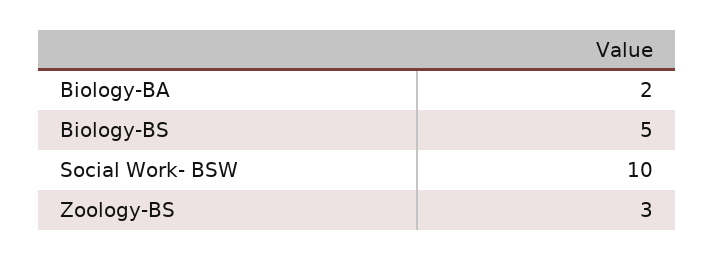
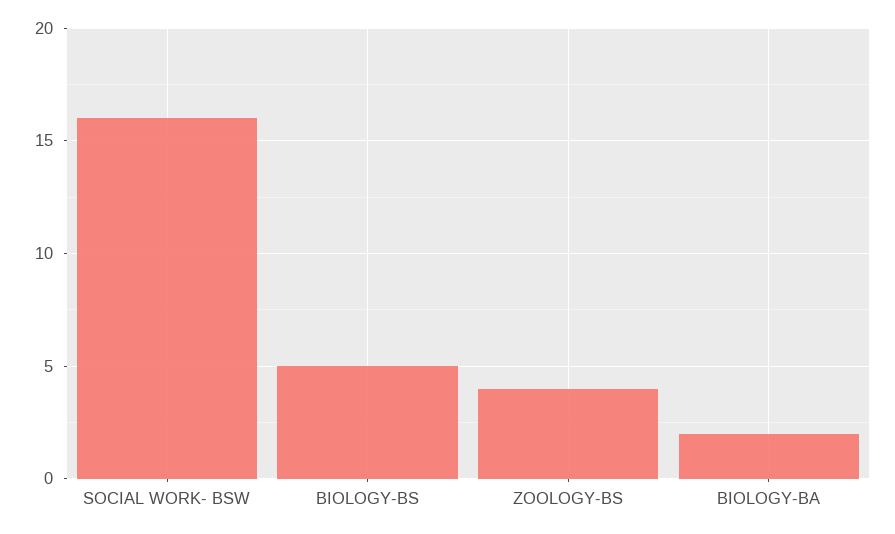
  {
    "Biology-BA": 2,
    "Biology-BS": 5,
-   "Social Work- BSW": 10,
+   "Social Work- BSW": 16,
-   "Zoology-BS": 3
+   "Zoology-BS": 4
  }

